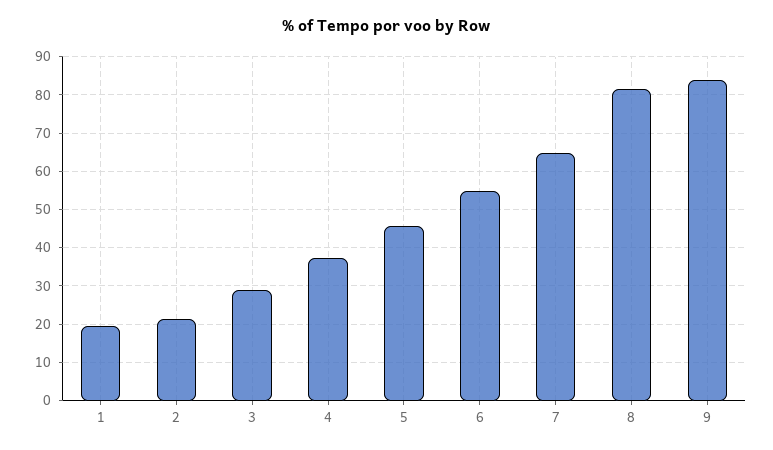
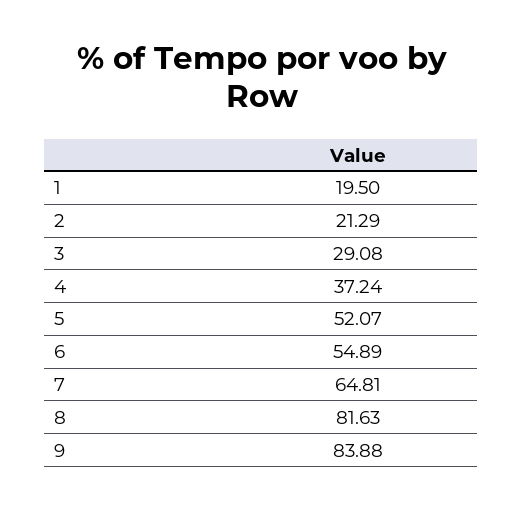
  {
    "1": 19.5,
    "2": 21.29,
    "3": 29.08,
    "4": 37.24,
-   "5": 46,
+   "5": 52.07,
    "6": 54.89,
    "7": 64.81,
    "8": 81.63,
    "9": 83.88
  }

